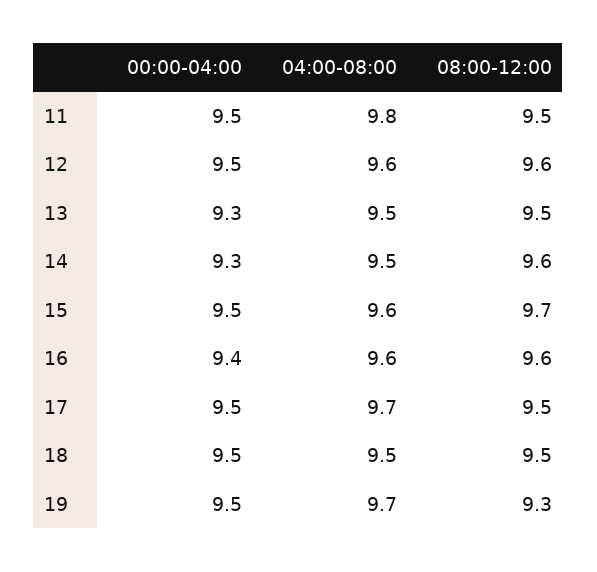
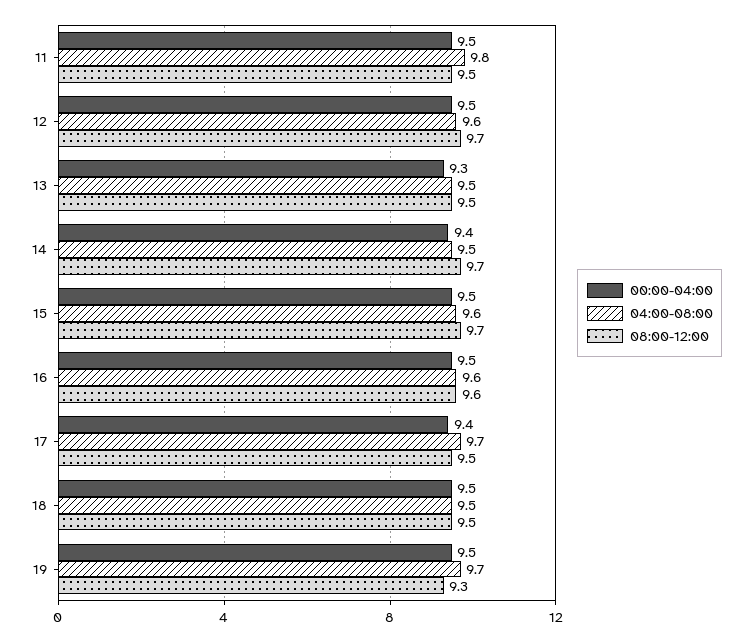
  {
    "00:00-04:00": {
      "11": 9.5,
      "12": 9.5,
      "13": 9.3,
-     "14": 9.3,
+     "14": 9.4,
      "15": 9.5,
-     "16": 9.4,
+     "16": 9.5,
-     "17": 9.5,
+     "17": 9.4,
      "18": 9.5,
      "19": 9.5
    },
    "04:00-08:00": {
      "11": 9.8,
      "12": 9.6,
      "13": 9.5,
      "14": 9.5,
      "15": 9.6,
      "16": 9.6,
      "17": 9.7,
      "18": 9.5,
      "19": 9.7
    },
    "08:00-12:00": {
      "11": 9.5,
-     "12": 9.6,
+     "12": 9.7,
      "13": 9.5,
-     "14": 9.6,
+     "14": 9.7,
      "15": 9.7,
      "16": 9.6,
      "17": 9.5,
      "18": 9.5,
      "19": 9.3
    }
  }

